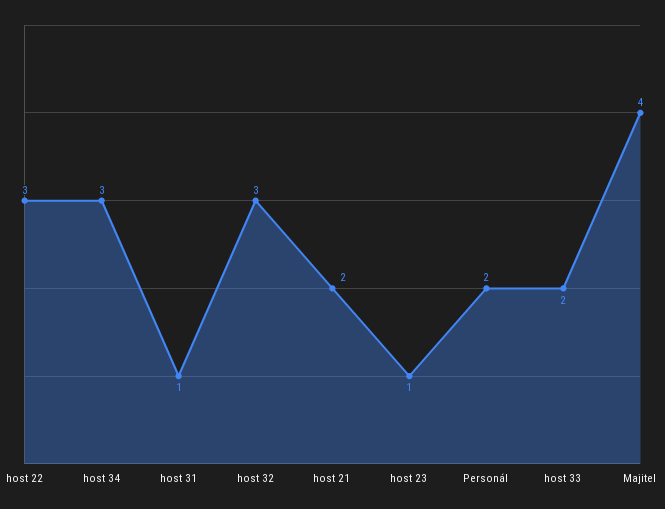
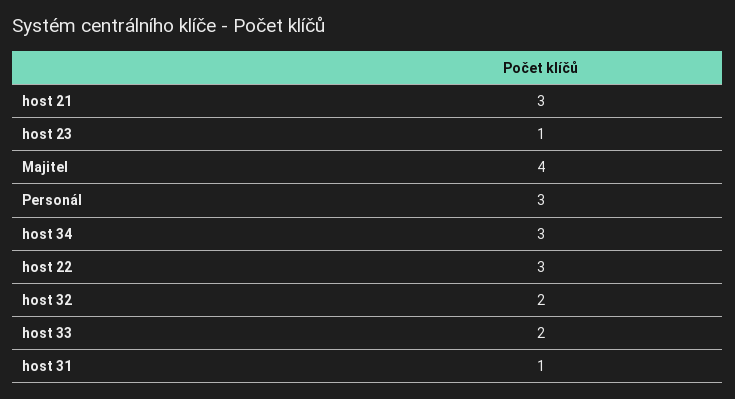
  {
    "host 22": 3,
    "host 34": 3,
    "host 31": 1,
-   "host 32": 3,
+   "host 32": 2,
-   "host 21": 2,
+   "host 21": 3,
    "host 23": 1,
-   "Personál": 2,
+   "Personál": 3,
    "host 33": 2,
    "Majitel": 4
  }

